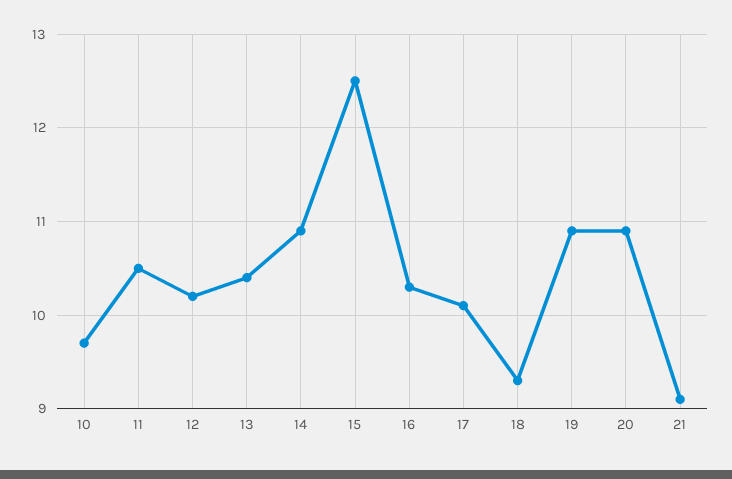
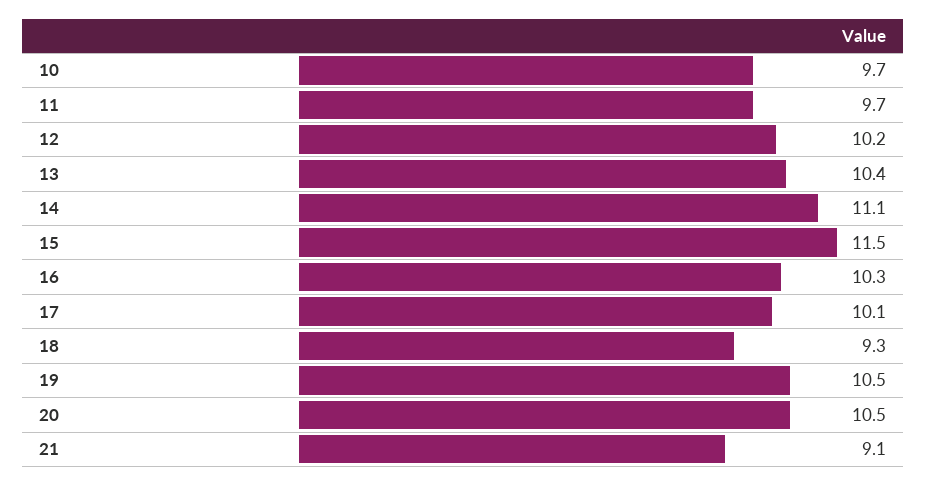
  {
    "10": 9.7,
-   "11": 10.5,
+   "11": 9.7,
    "12": 10.2,
    "13": 10.4,
-   "14": 10.9,
+   "14": 11.1,
-   "15": 12.5,
+   "15": 11.5,
    "16": 10.3,
    "17": 10.1,
    "18": 9.3,
-   "19": 10.9,
+   "19": 10.5,
-   "20": 10.9,
+   "20": 10.5,
    "21": 9.1
  }

